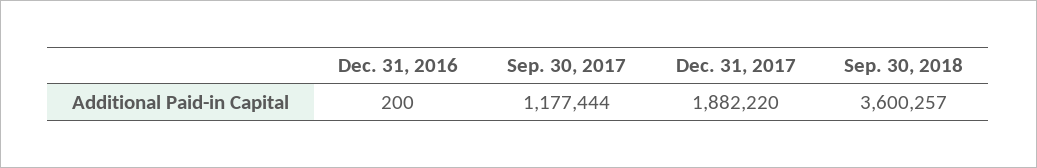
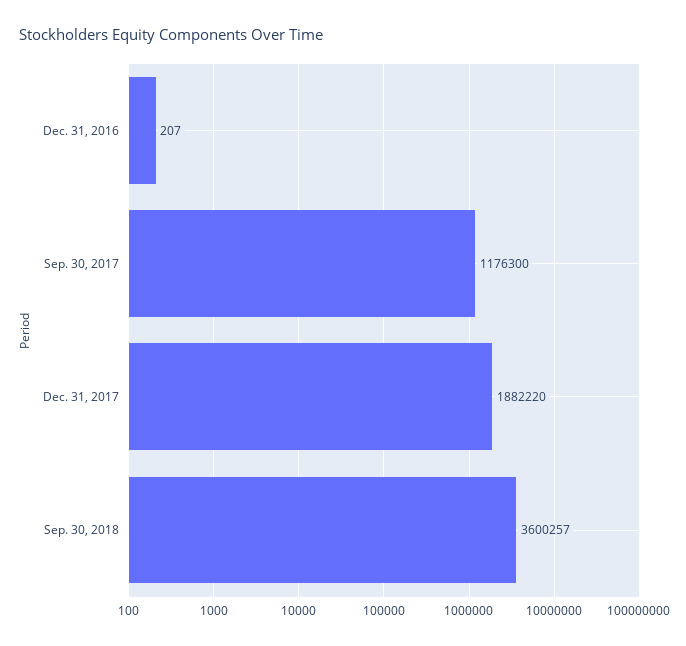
  {
-   "Dec. 31, 2016": 200,
+   "Dec. 31, 2016": 207,
-   "Sep. 30, 2017": 1177444,
+   "Sep. 30, 2017": 1176300,
    "Dec. 31, 2017": 1882220,
    "Sep. 30, 2018": 3600257
  }

